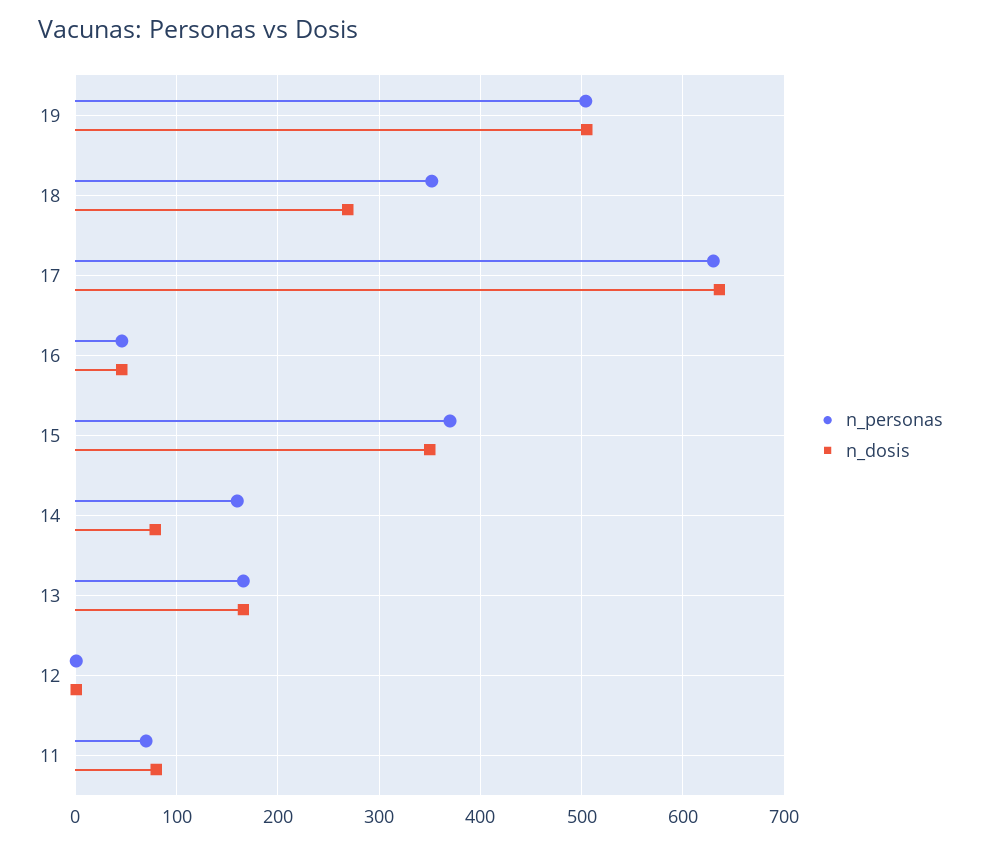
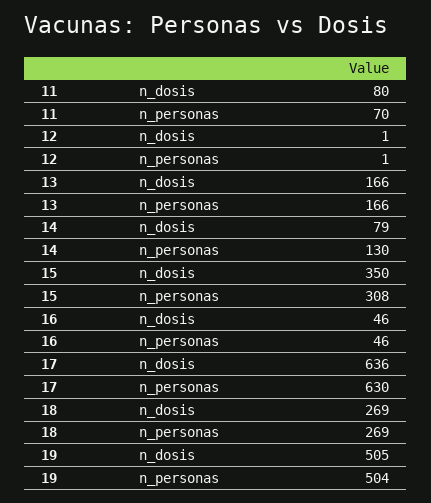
  {
    "n_personas": {
      "19": 504,
-     "18": 350,
+     "18": 269,
      "17": 630,
      "16": 46,
-     "15": 370,
+     "15": 308,
-     "14": 160,
+     "14": 130,
      "13": 166,
      "12": 1,
      "11": 70
    },
    "n_dosis": {
      "19": 505,
      "18": 269,
      "17": 636,
      "16": 46,
      "15": 350,
      "14": 79,
      "13": 166,
      "12": 1,
      "11": 80
    }
  }

